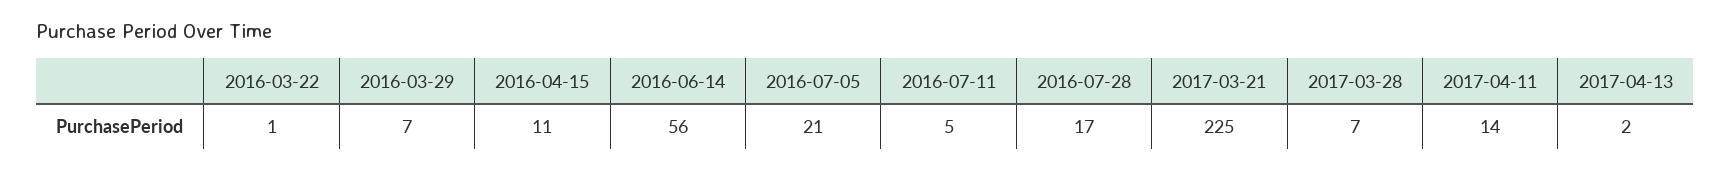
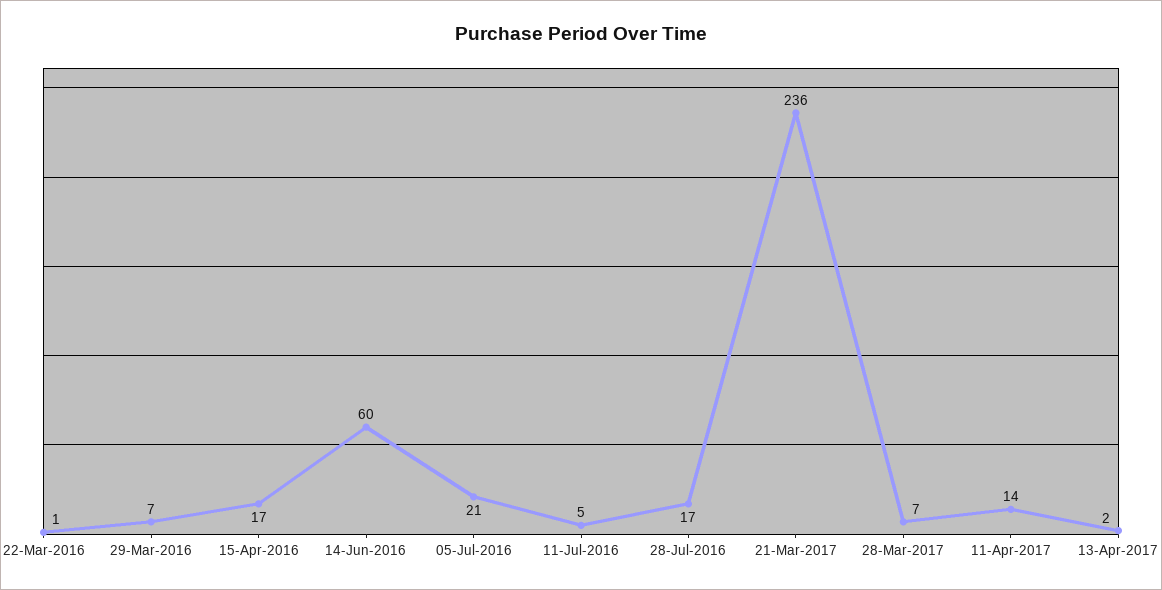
  {
    "2016-03-22": 1,
    "2016-03-29": 7,
-   "2016-04-15": 11,
+   "2016-04-15": 17,
-   "2016-06-14": 56,
+   "2016-06-14": 60,
    "2016-07-05": 21,
    "2016-07-11": 5,
    "2016-07-28": 17,
-   "2017-03-21": 225,
+   "2017-03-21": 236,
    "2017-03-28": 7,
    "2017-04-11": 14,
    "2017-04-13": 2
  }

